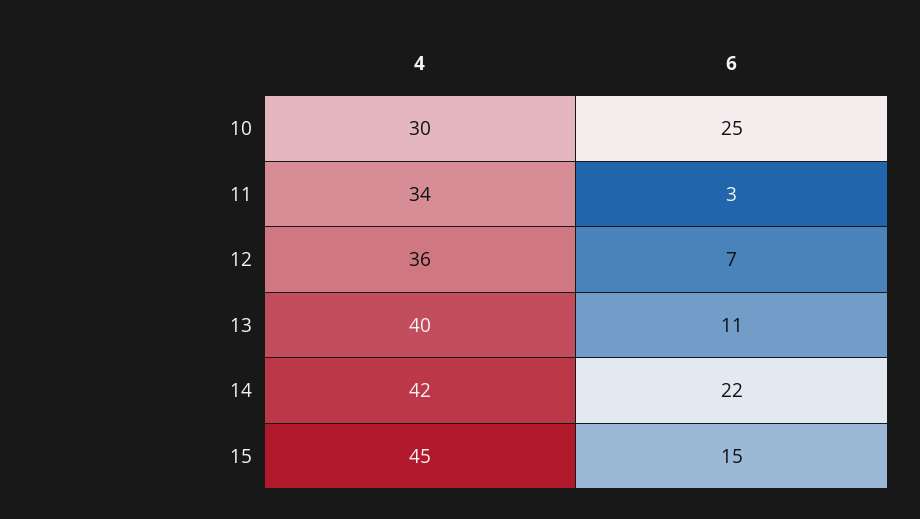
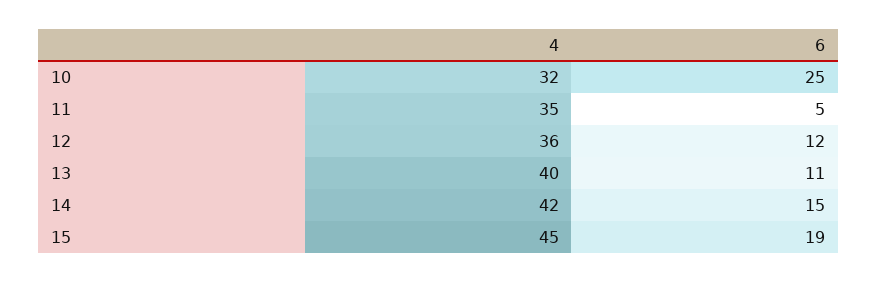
  {
    "4": {
-     "10": 30,
+     "10": 32,
-     "11": 34,
+     "11": 35,
      "12": 36,
      "13": 40,
      "14": 42,
      "15": 45
    },
    "6": {
      "10": 25,
-     "11": 3,
+     "11": 5,
-     "12": 7,
+     "12": 12,
      "13": 11,
-     "14": 22,
+     "14": 15,
-     "15": 15
+     "15": 19
    }
  }

